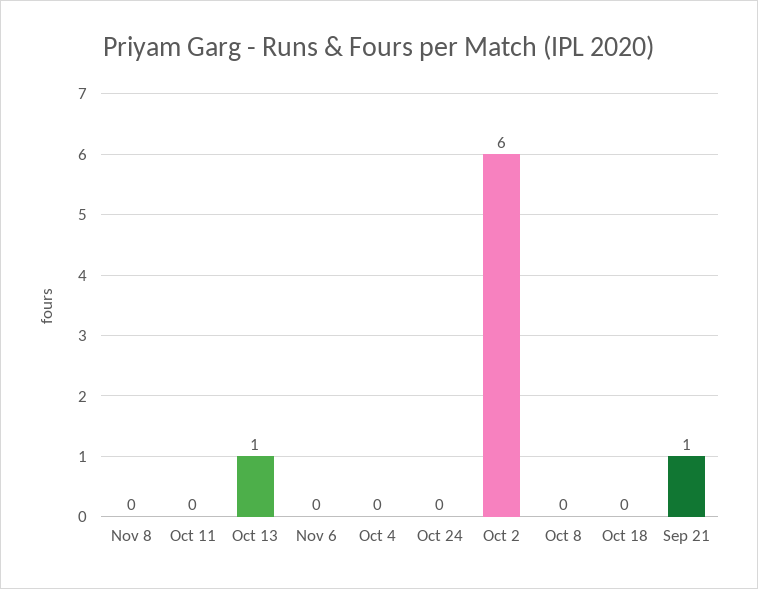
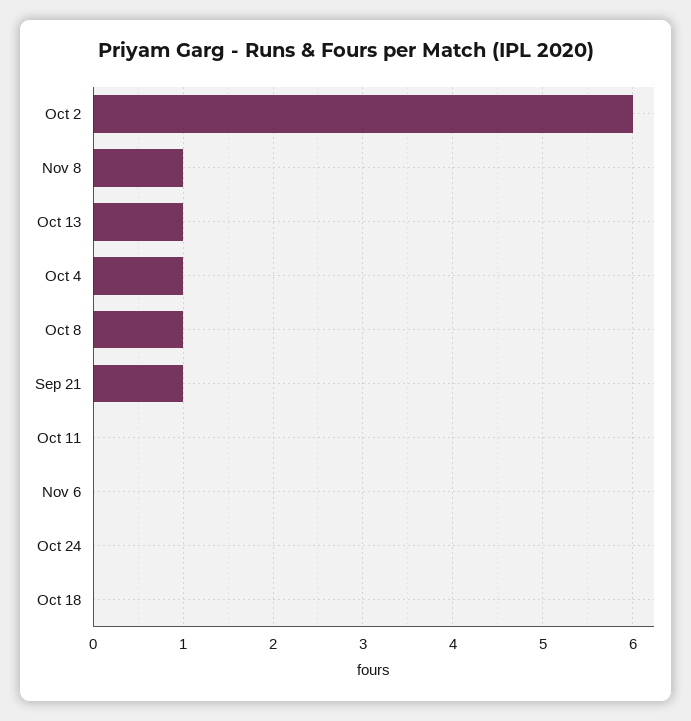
  {
-   "Nov 8": 0,
+   "Nov 8": 1,
    "Oct 11": 0,
    "Oct 13": 1,
    "Nov 6": 0,
-   "Oct 4": 0,
+   "Oct 4": 1,
    "Oct 24": 0,
    "Oct 2": 6,
-   "Oct 8": 0,
+   "Oct 8": 1,
    "Oct 18": 0,
    "Sep 21": 1
  }

